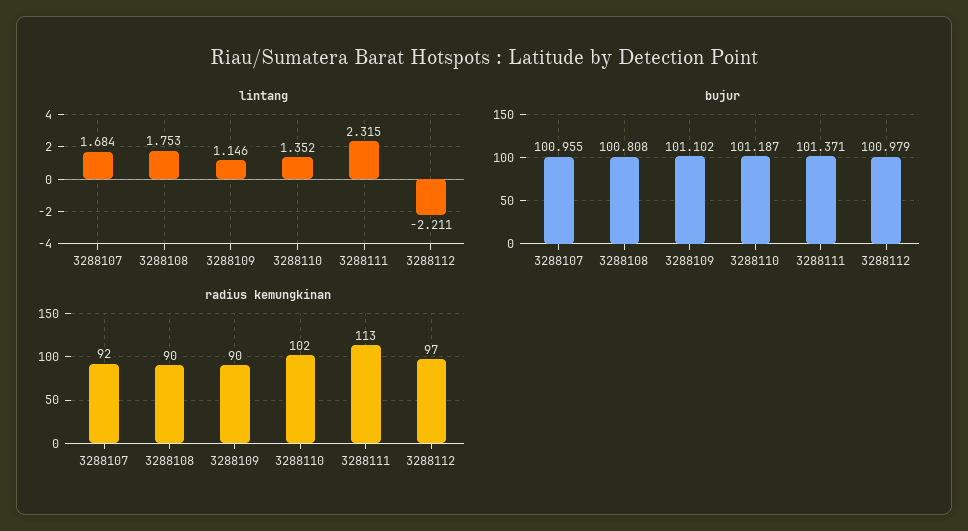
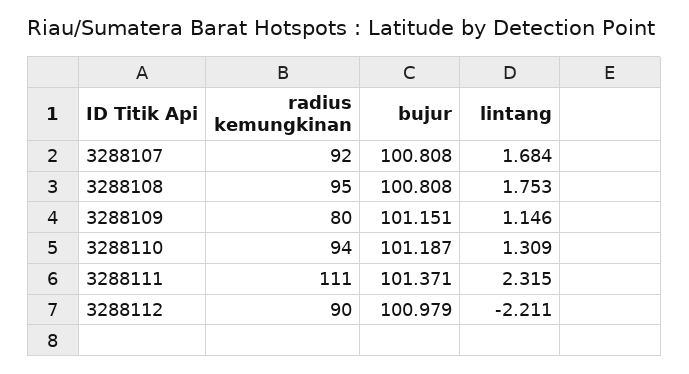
  {
    "lintang": {
      "3288107": 1.684,
      "3288108": 1.753,
      "3288109": 1.146,
-     "3288110": 1.352,
+     "3288110": 1.309,
      "3288111": 2.315,
      "3288112": -2.211
    },
    "bujur": {
-     "3288107": 100.955,
+     "3288107": 100.808,
      "3288108": 100.808,
-     "3288109": 101.102,
+     "3288109": 101.151,
      "3288110": 101.187,
      "3288111": 101.371,
      "3288112": 100.979
    },
    "radius kemungkinan": {
      "3288107": 92,
-     "3288108": 90,
+     "3288108": 95,
-     "3288109": 90,
+     "3288109": 80,
-     "3288110": 102,
+     "3288110": 94,
-     "3288111": 113,
+     "3288111": 111,
-     "3288112": 97
+     "3288112": 90
    }
  }

